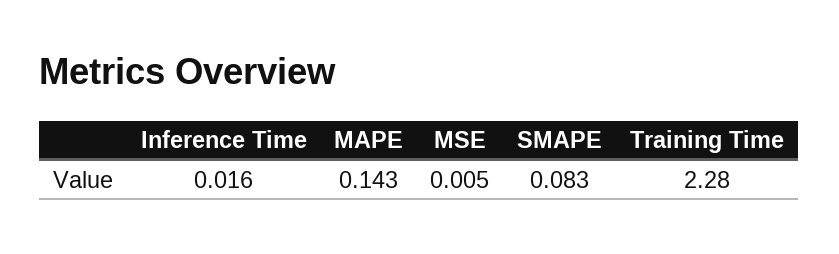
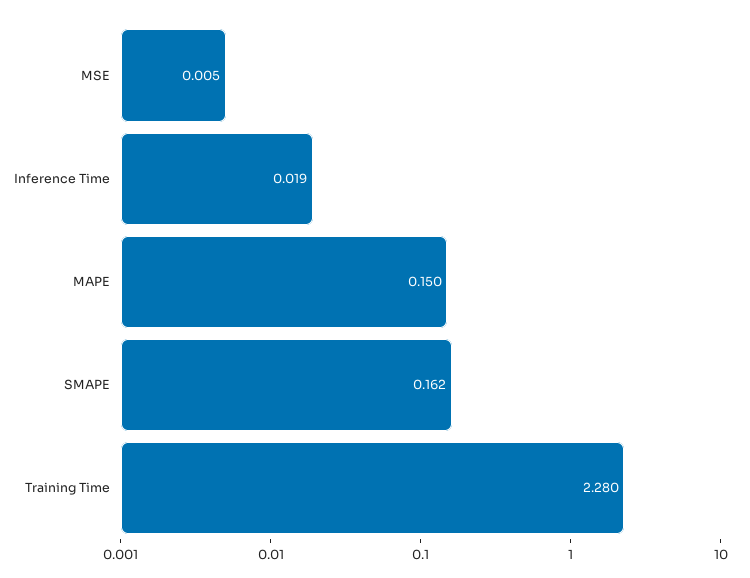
  {
-   "Inference Time": 0.016,
+   "Inference Time": 0.019,
-   "MAPE": 0.143,
+   "MAPE": 0.15,
    "MSE": 0.005,
-   "SMAPE": 0.083,
+   "SMAPE": 0.162,
    "Training Time": 2.28
  }

